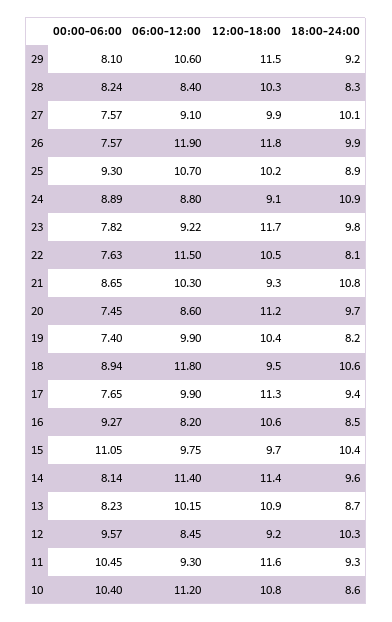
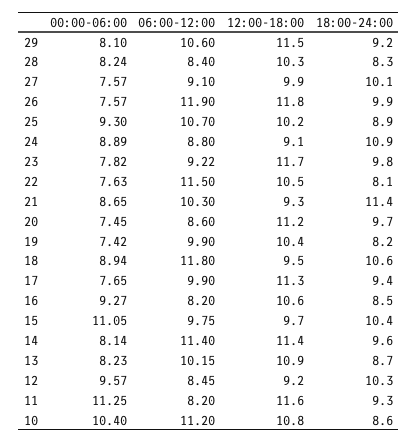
  {
    "00:00-06:00": {
      "29": 8.1,
      "28": 8.24,
      "27": 7.57,
      "26": 7.57,
      "25": 9.3,
      "24": 8.89,
      "23": 7.82,
      "22": 7.63,
      "21": 8.65,
      "20": 7.45,
-     "19": 7.4,
+     "19": 7.42,
      "18": 8.94,
      "17": 7.65,
      "16": 9.27,
      "15": 11.05,
      "14": 8.14,
      "13": 8.23,
      "12": 9.57,
-     "11": 10.45,
+     "11": 11.25,
      "10": 10.4
    },
    "06:00-12:00": {
      "29": 10.6,
      "28": 8.4,
      "27": 9.1,
      "26": 11.9,
      "25": 10.7,
      "24": 8.8,
      "23": 9.22,
      "22": 11.5,
      "21": 10.3,
      "20": 8.6,
      "19": 9.9,
      "18": 11.8,
      "17": 9.9,
      "16": 8.2,
      "15": 9.75,
      "14": 11.4,
      "13": 10.15,
      "12": 8.45,
-     "11": 9.3,
+     "11": 8.2,
      "10": 11.2
    },
    "12:00-18:00": {
      "29": 11.5,
      "28": 10.3,
      "27": 9.9,
      "26": 11.8,
      "25": 10.2,
      "24": 9.1,
      "23": 11.7,
      "22": 10.5,
      "21": 9.3,
      "20": 11.2,
      "19": 10.4,
      "18": 9.5,
      "17": 11.3,
      "16": 10.6,
      "15": 9.7,
      "14": 11.4,
      "13": 10.9,
      "12": 9.2,
      "11": 11.6,
      "10": 10.8
    },
    "18:00-24:00": {
      "29": 9.2,
      "28": 8.3,
      "27": 10.1,
      "26": 9.9,
      "25": 8.9,
      "24": 10.9,
      "23": 9.8,
      "22": 8.1,
-     "21": 10.8,
+     "21": 11.4,
      "20": 9.7,
      "19": 8.2,
      "18": 10.6,
      "17": 9.4,
      "16": 8.5,
      "15": 10.4,
      "14": 9.6,
      "13": 8.7,
      "12": 10.3,
      "11": 9.3,
      "10": 8.6
    }
  }

